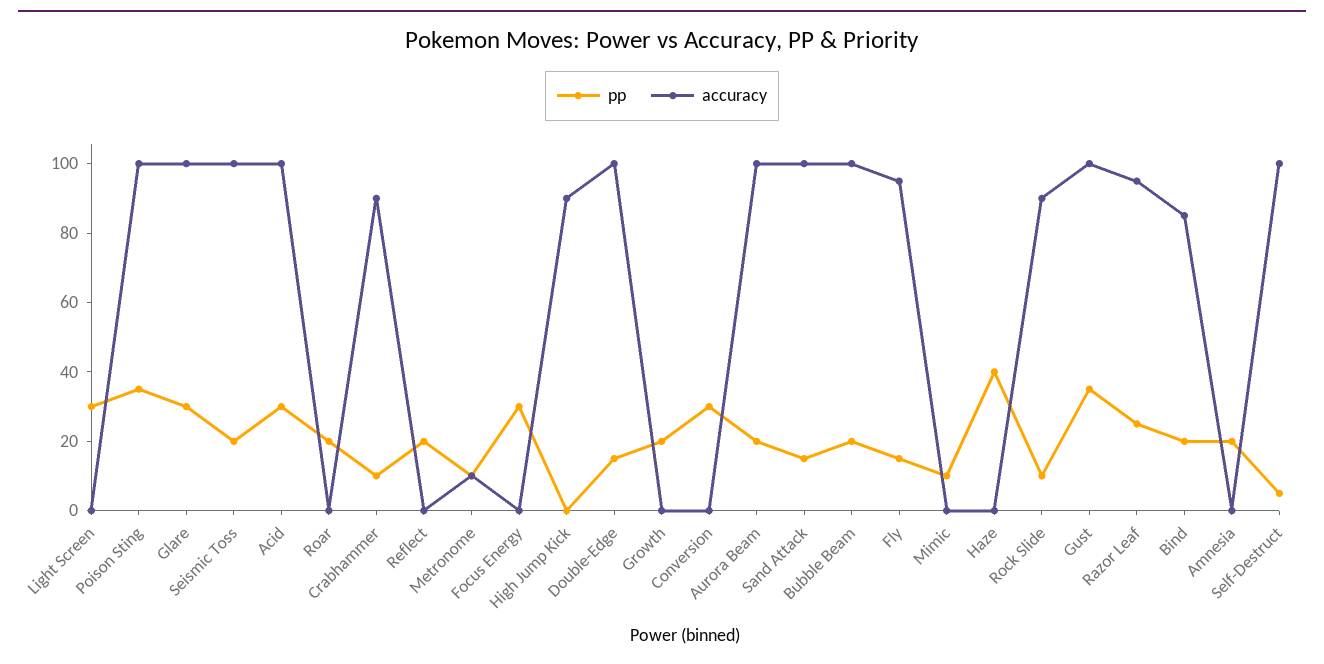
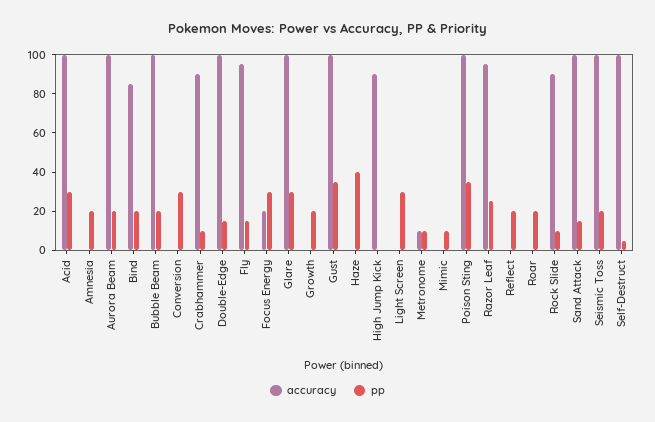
  {
    "pp": {
      "Light Screen": 30,
      "Poison Sting": 35,
      "Glare": 30,
      "Seismic Toss": 20,
      "Acid": 30,
      "Roar": 20,
      "Crabhammer": 10,
      "Reflect": 20,
      "Metronome": 10,
      "Focus Energy": 30,
      "High Jump Kick": 0,
      "Double-Edge": 15,
      "Growth": 20,
      "Conversion": 30,
      "Aurora Beam": 20,
      "Sand Attack": 15,
      "Bubble Beam": 20,
      "Fly": 15,
      "Mimic": 10,
      "Haze": 40,
      "Rock Slide": 10,
      "Gust": 35,
      "Razor Leaf": 25,
      "Bind": 20,
      "Amnesia": 20,
      "Self-Destruct": 5
    },
    "accuracy": {
      "Light Screen": 0,
      "Poison Sting": 100,
      "Glare": 100,
      "Seismic Toss": 100,
      "Acid": 100,
      "Roar": 0,
      "Crabhammer": 90,
      "Reflect": 0,
      "Metronome": 10,
-     "Focus Energy": 0,
+     "Focus Energy": 20,
      "High Jump Kick": 90,
      "Double-Edge": 100,
      "Growth": 0,
      "Conversion": 0,
      "Aurora Beam": 100,
      "Sand Attack": 100,
      "Bubble Beam": 100,
      "Fly": 95,
      "Mimic": 0,
      "Haze": 0,
      "Rock Slide": 90,
      "Gust": 100,
      "Razor Leaf": 95,
      "Bind": 85,
      "Amnesia": 0,
      "Self-Destruct": 100
    }
  }

